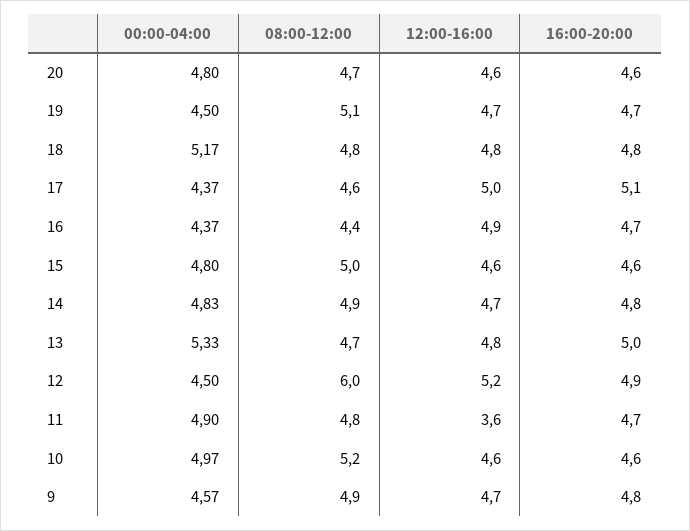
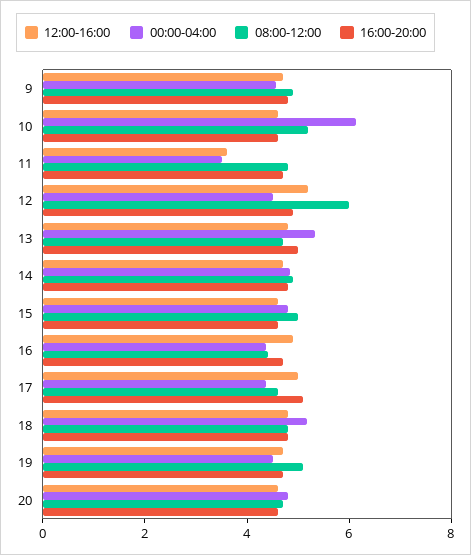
  {
    "00:00-04:00": {
      "20": 4.8,
      "19": 4.5,
      "18": 5.17,
      "17": 4.37,
      "16": 4.37,
      "15": 4.8,
      "14": 4.83,
      "13": 5.33,
      "12": 4.5,
-     "11": 4.9,
+     "11": 3.5,
-     "10": 4.97,
+     "10": 6,
      "9": 4.57
    },
    "08:00-12:00": {
      "20": 4.7,
      "19": 5.1,
      "18": 4.8,
      "17": 4.6,
      "16": 4.4,
      "15": 5,
      "14": 4.9,
      "13": 4.7,
      "12": 6,
      "11": 4.8,
      "10": 5.2,
      "9": 4.9
    },
    "12:00-16:00": {
      "20": 4.6,
      "19": 4.7,
      "18": 4.8,
      "17": 5,
      "16": 4.9,
      "15": 4.6,
      "14": 4.7,
      "13": 4.8,
      "12": 5.2,
      "11": 3.6,
      "10": 4.6,
      "9": 4.7
    },
    "16:00-20:00": {
      "20": 4.6,
      "19": 4.7,
      "18": 4.8,
      "17": 5.1,
      "16": 4.7,
      "15": 4.6,
      "14": 4.8,
      "13": 5,
      "12": 4.9,
      "11": 4.7,
      "10": 4.6,
      "9": 4.8
    }
  }

